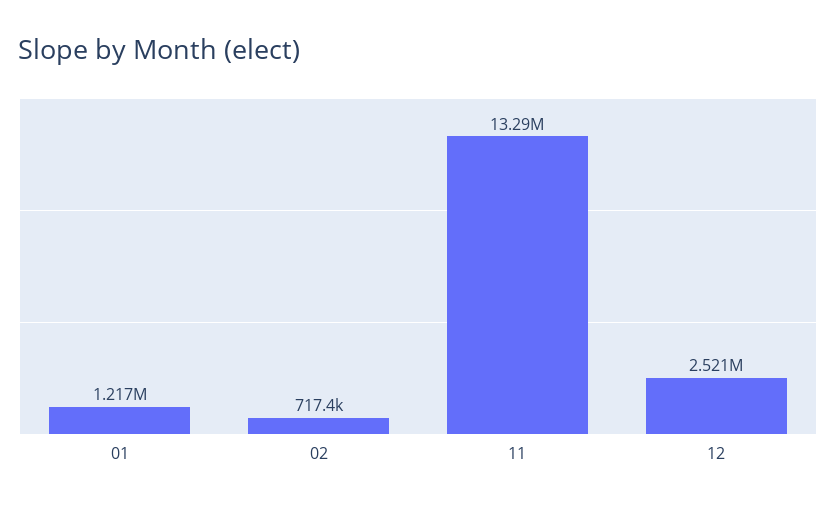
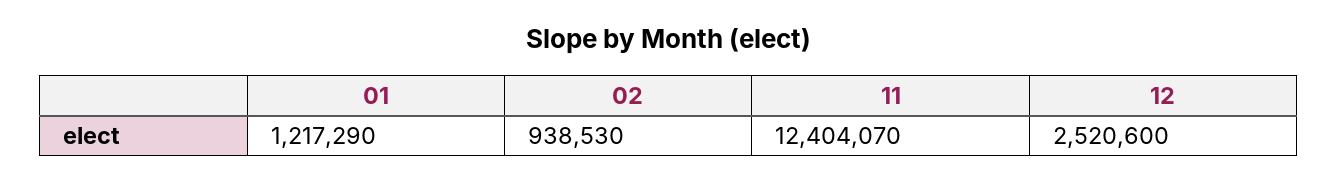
  {
    "01": 1217290,
-   "02": 717400,
+   "02": 938530,
-   "11": 13290000,
+   "11": 12404070,
    "12": 2520600
  }

